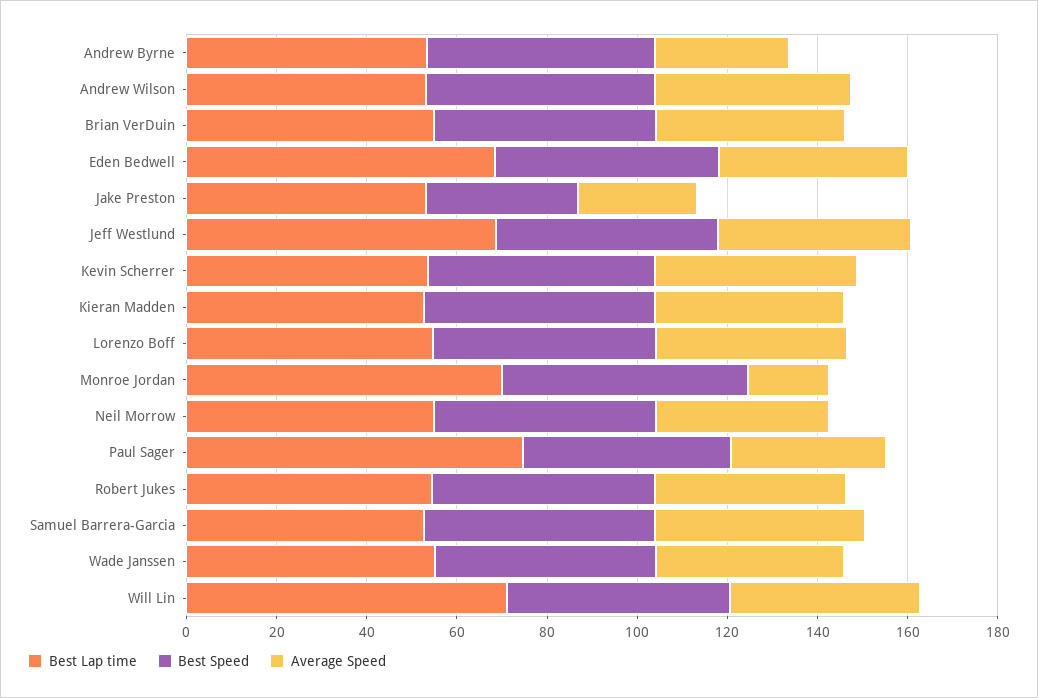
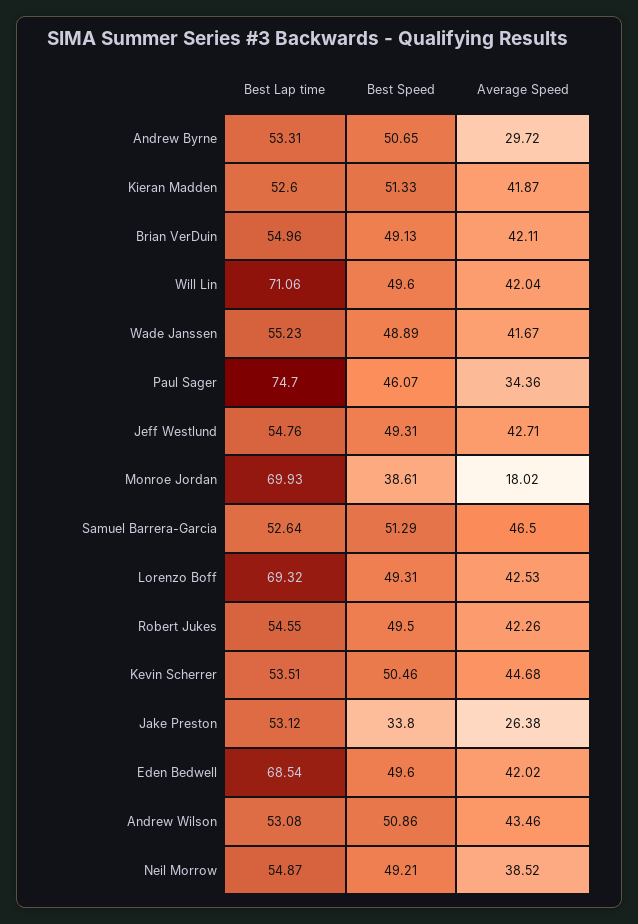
  {
    "Best Lap time": {
      "Andrew Byrne": 53.31,
      "Andrew Wilson": 53.08,
      "Brian VerDuin": 54.96,
      "Eden Bedwell": 68.54,
      "Jake Preston": 53.12,
-     "Jeff Westlund": 70,
+     "Jeff Westlund": 54.76,
      "Kevin Scherrer": 53.51,
      "Kieran Madden": 52.6,
-     "Lorenzo Boff": 55,
+     "Lorenzo Boff": 69.32,
      "Monroe Jordan": 69.93,
      "Neil Morrow": 54.87,
      "Paul Sager": 74.7,
      "Robert Jukes": 54.55,
      "Samuel Barrera-Garcia": 52.64,
      "Wade Janssen": 55.23,
      "Will Lin": 71.06
    },
    "Best Speed": {
      "Andrew Byrne": 50.65,
      "Andrew Wilson": 50.86,
      "Brian VerDuin": 49.13,
      "Eden Bedwell": 49.6,
      "Jake Preston": 33.8,
      "Jeff Westlund": 49.31,
      "Kevin Scherrer": 50.46,
      "Kieran Madden": 51.33,
      "Lorenzo Boff": 49.31,
-     "Monroe Jordan": 55,
+     "Monroe Jordan": 38.61,
      "Neil Morrow": 49.21,
      "Paul Sager": 46.07,
      "Robert Jukes": 49.5,
      "Samuel Barrera-Garcia": 51.29,
      "Wade Janssen": 48.89,
      "Will Lin": 49.6
    },
    "Average Speed": {
      "Andrew Byrne": 29.72,
      "Andrew Wilson": 43.46,
      "Brian VerDuin": 42.11,
      "Eden Bedwell": 42.02,
      "Jake Preston": 26.38,
      "Jeff Westlund": 42.71,
      "Kevin Scherrer": 44.68,
      "Kieran Madden": 41.87,
      "Lorenzo Boff": 42.53,
      "Monroe Jordan": 18.02,
      "Neil Morrow": 38.52,
      "Paul Sager": 34.36,
      "Robert Jukes": 42.26,
      "Samuel Barrera-Garcia": 46.5,
      "Wade Janssen": 41.67,
      "Will Lin": 42.04
    }
  }

